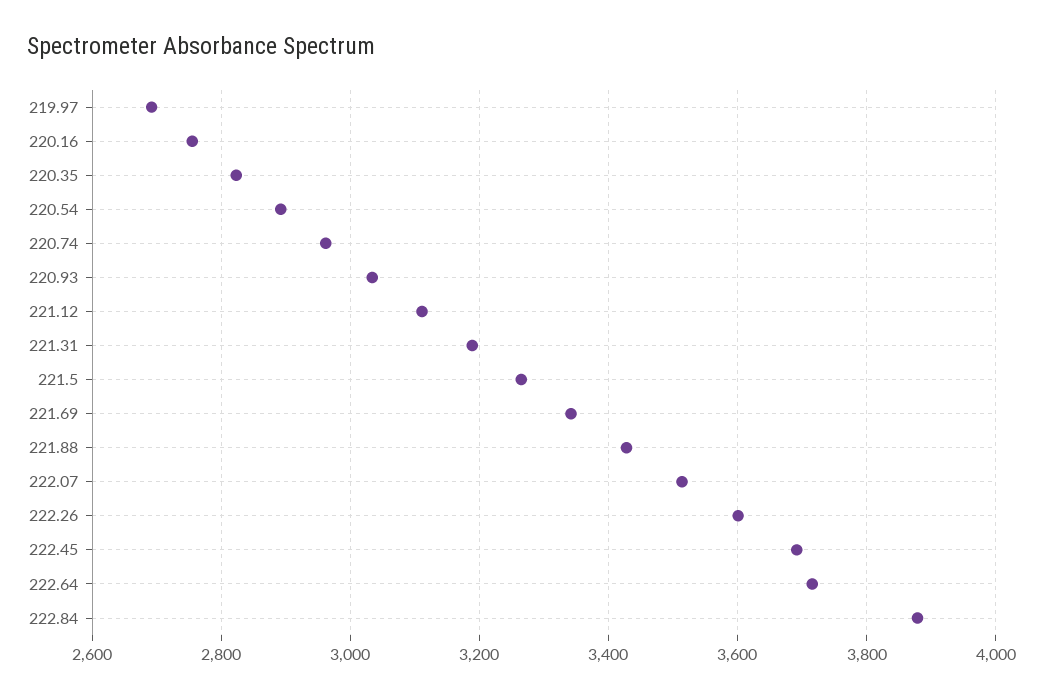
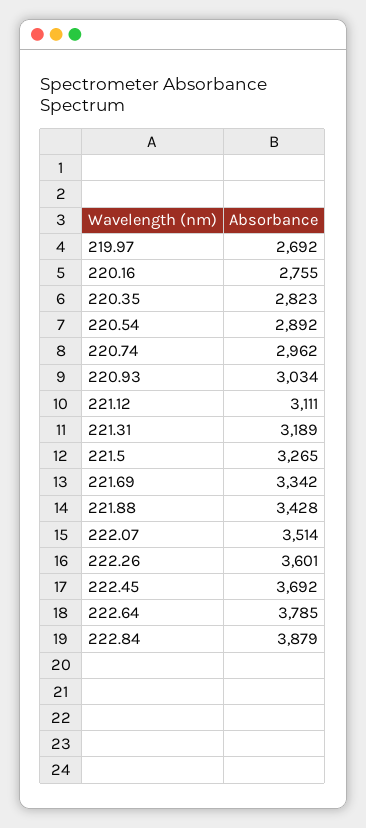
  {
    "219.97": 2692,
    "220.16": 2755,
    "220.35": 2823,
    "220.54": 2892,
    "220.74": 2962,
    "220.93": 3034,
    "221.12": 3111,
    "221.31": 3189,
    "221.5": 3265,
    "221.69": 3342,
    "221.88": 3428,
    "222.07": 3514,
    "222.26": 3601,
    "222.45": 3692,
-   "222.64": 3720,
+   "222.64": 3785,
    "222.84": 3879
  }

